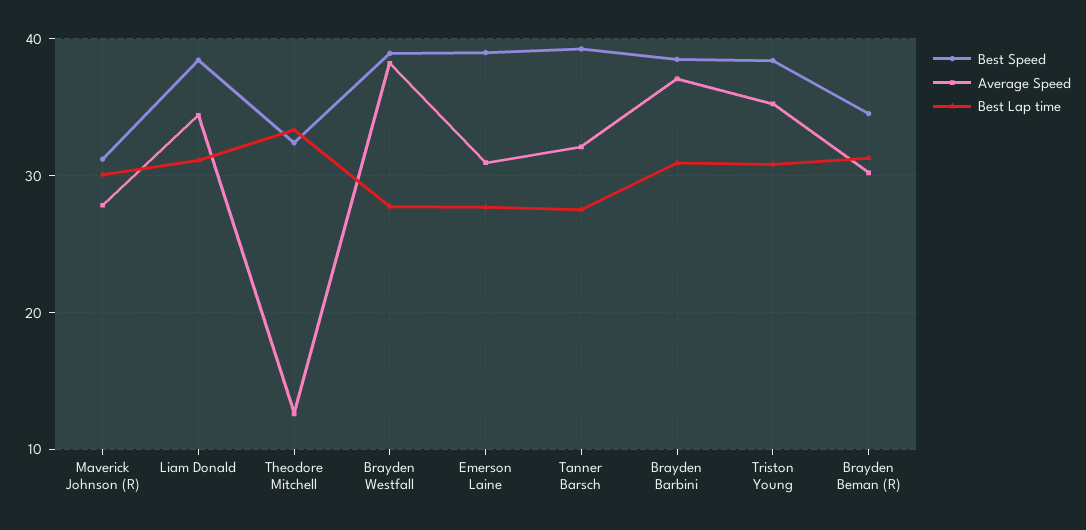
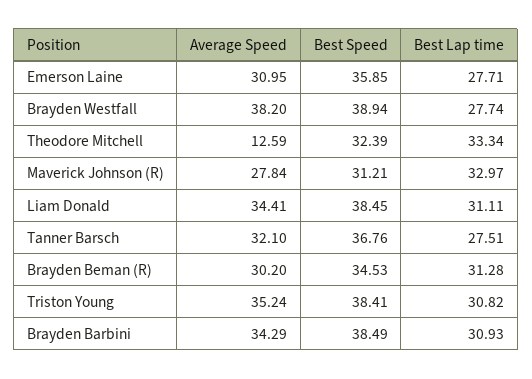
  {
    "Best Speed": {
      "Maverick Johnson (R)": 31.21,
      "Liam Donald": 38.45,
      "Theodore Mitchell": 32.39,
      "Brayden Westfall": 38.94,
-     "Emerson Laine": 39,
+     "Emerson Laine": 35.85,
-     "Tanner Barsch": 39,
+     "Tanner Barsch": 36.76,
      "Brayden Barbini": 38.49,
      "Triston Young": 38.41,
      "Brayden Beman (R)": 34.53
    },
    "Average Speed": {
      "Maverick Johnson (R)": 27.84,
      "Liam Donald": 34.41,
      "Theodore Mitchell": 12.59,
      "Brayden Westfall": 38.2,
      "Emerson Laine": 30.95,
      "Tanner Barsch": 32.1,
-     "Brayden Barbini": 37,
+     "Brayden Barbini": 34.29,
      "Triston Young": 35.24,
      "Brayden Beman (R)": 30.2
    },
    "Best Lap time": {
-     "Maverick Johnson (R)": 30,
+     "Maverick Johnson (R)": 32.97,
      "Liam Donald": 31.11,
      "Theodore Mitchell": 33.34,
      "Brayden Westfall": 27.74,
      "Emerson Laine": 27.71,
      "Tanner Barsch": 27.51,
      "Brayden Barbini": 30.93,
      "Triston Young": 30.82,
      "Brayden Beman (R)": 31.28
    }
  }

